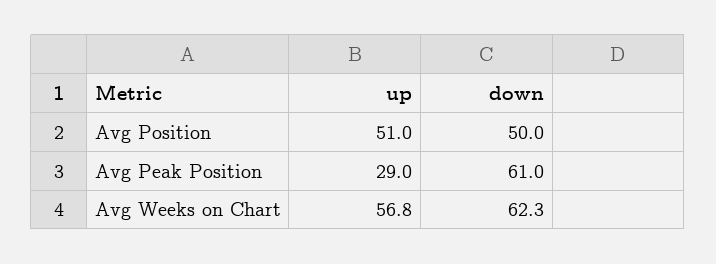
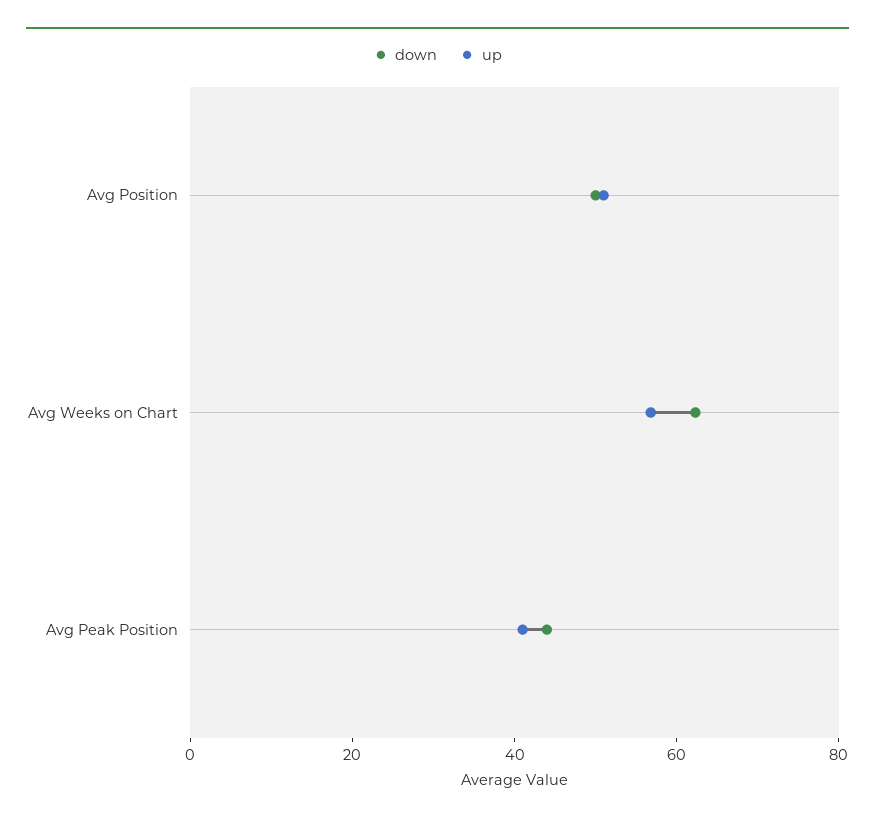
  {
    "up": {
      "Avg Position": 51,
-     "Avg Peak Position": 29,
+     "Avg Peak Position": 40,
      "Avg Weeks on Chart": 56.8
    },
    "down": {
      "Avg Position": 50,
-     "Avg Peak Position": 61,
+     "Avg Peak Position": 45,
      "Avg Weeks on Chart": 62.3
    }
  }

